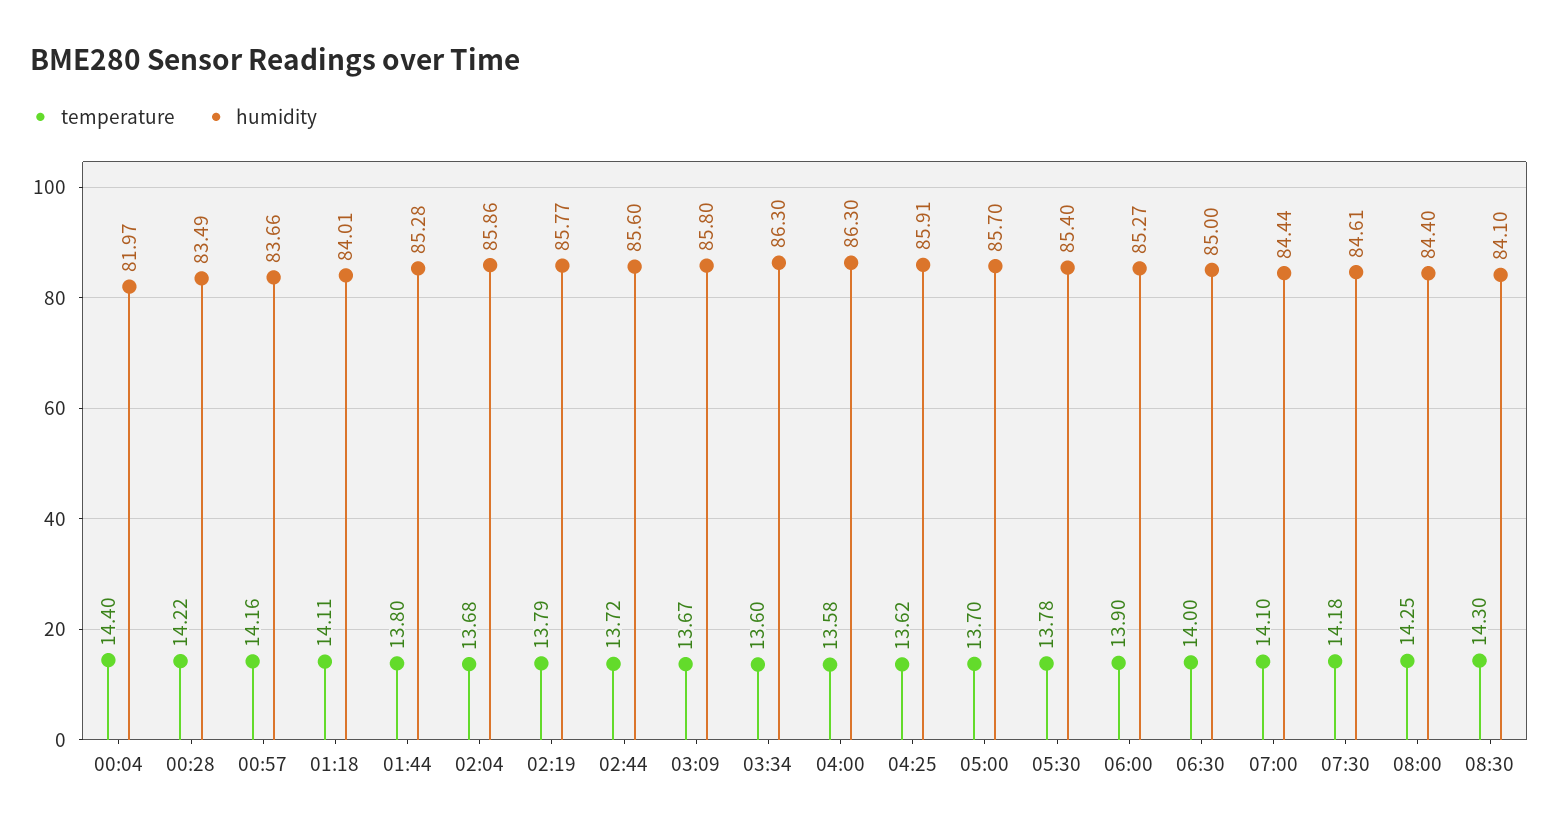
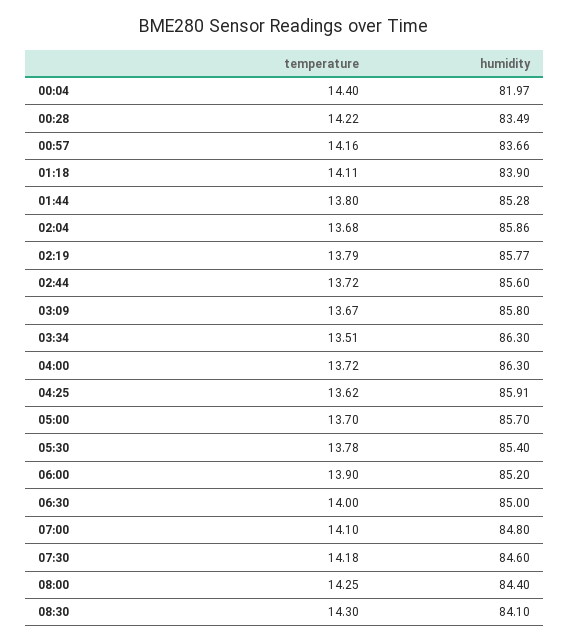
  {
    "temperature": {
      "00:04": 14.4,
      "00:28": 14.22,
      "00:57": 14.16,
      "01:18": 14.11,
      "01:44": 13.8,
      "02:04": 13.68,
      "02:19": 13.79,
      "02:44": 13.72,
      "03:09": 13.67,
-     "03:34": 13.6,
+     "03:34": 13.51,
-     "04:00": 13.58,
+     "04:00": 13.72,
      "04:25": 13.62,
      "05:00": 13.7,
      "05:30": 13.78,
      "06:00": 13.9,
      "06:30": 14,
      "07:00": 14.1,
      "07:30": 14.18,
      "08:00": 14.25,
      "08:30": 14.3
    },
    "humidity": {
      "00:04": 81.97,
      "00:28": 83.49,
      "00:57": 83.66,
-     "01:18": 84.01,
+     "01:18": 83.9,
      "01:44": 85.28,
      "02:04": 85.86,
      "02:19": 85.77,
      "02:44": 85.6,
      "03:09": 85.8,
      "03:34": 86.3,
      "04:00": 86.3,
      "04:25": 85.91,
      "05:00": 85.7,
      "05:30": 85.4,
-     "06:00": 85.27,
+     "06:00": 85.2,
      "06:30": 85,
-     "07:00": 84.44,
+     "07:00": 84.8,
-     "07:30": 84.61,
+     "07:30": 84.6,
      "08:00": 84.4,
      "08:30": 84.1
    }
  }

